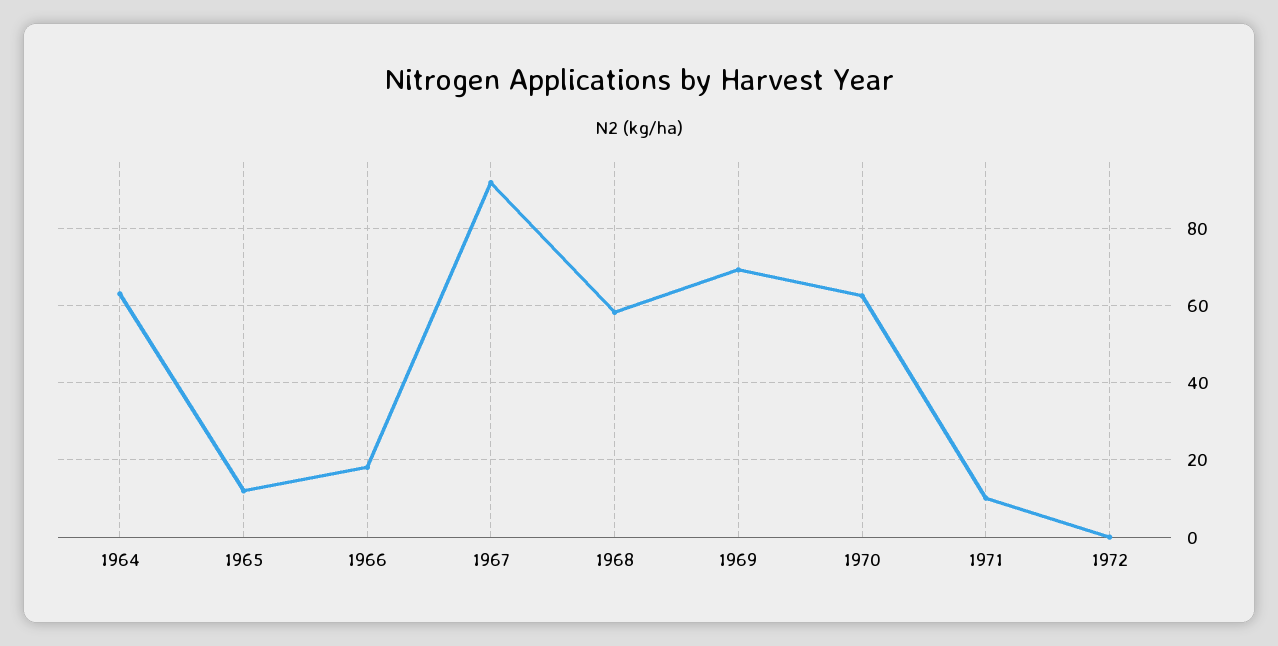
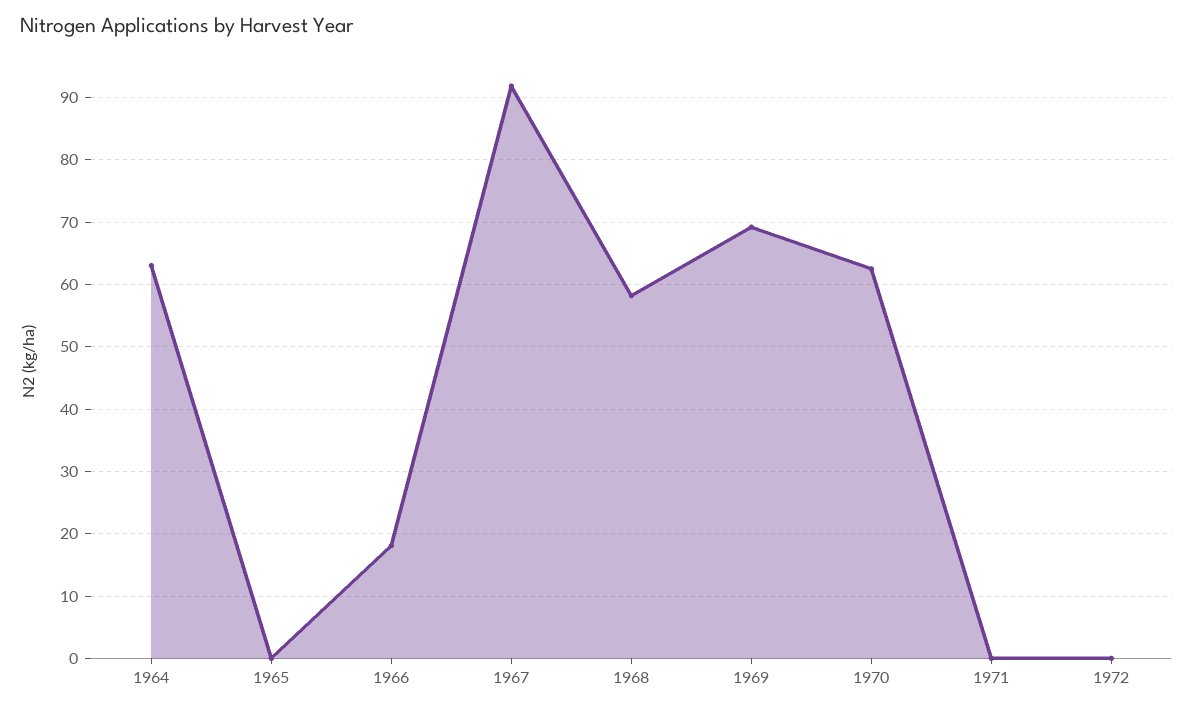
  {
    "1964": 63,
-   "1965": 12,
+   "1965": 0,
    "1966": 18,
    "1967": 92,
    "1968": 58,
    "1969": 69,
    "1970": 63,
-   "1971": 10,
+   "1971": 0,
    "1972": 0
  }

